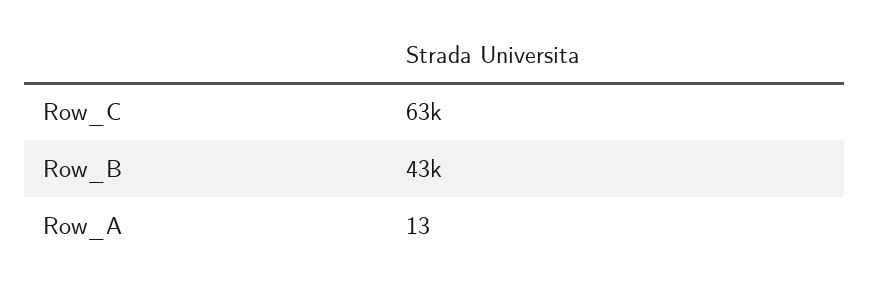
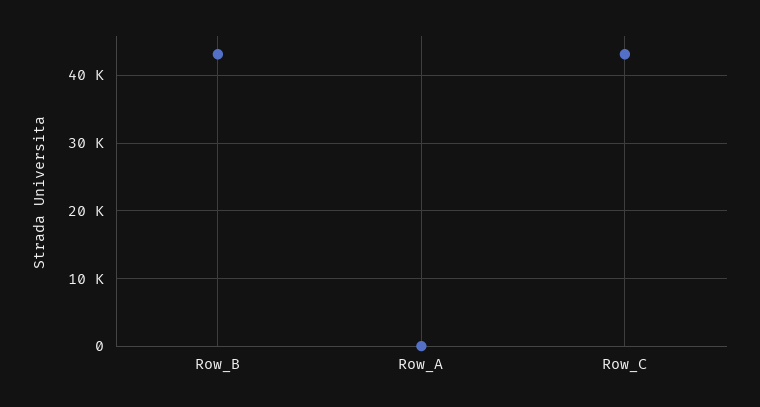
  {
-   "Row_C": 63000,
+   "Row_C": 43000,
    "Row_B": 43000,
    "Row_A": 13
  }

